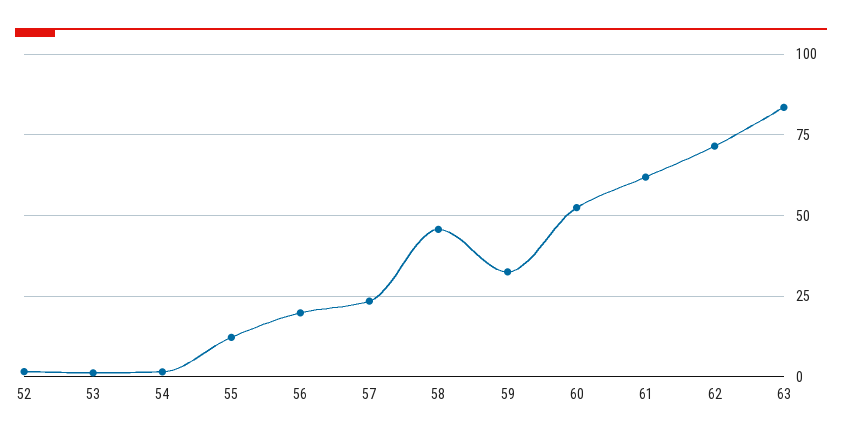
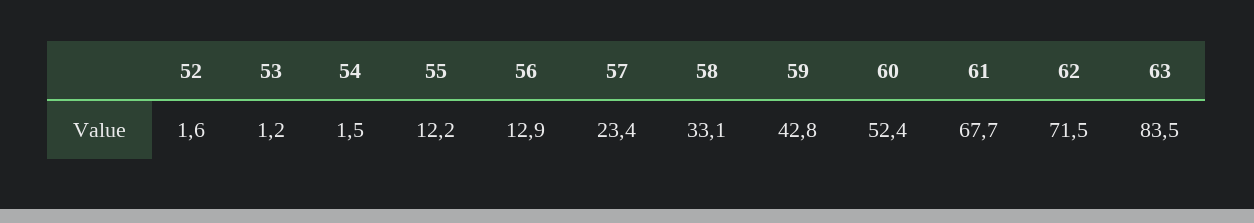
  {
    "52": 1.6,
    "53": 1.2,
    "54": 1.5,
    "55": 12.2,
-   "56": 20,
+   "56": 12.9,
    "57": 23.4,
-   "58": 45,
+   "58": 33.1,
-   "59": 32.5,
+   "59": 42.8,
    "60": 52.4,
-   "61": 62.5,
+   "61": 67.7,
    "62": 71.5,
    "63": 83.5
  }

